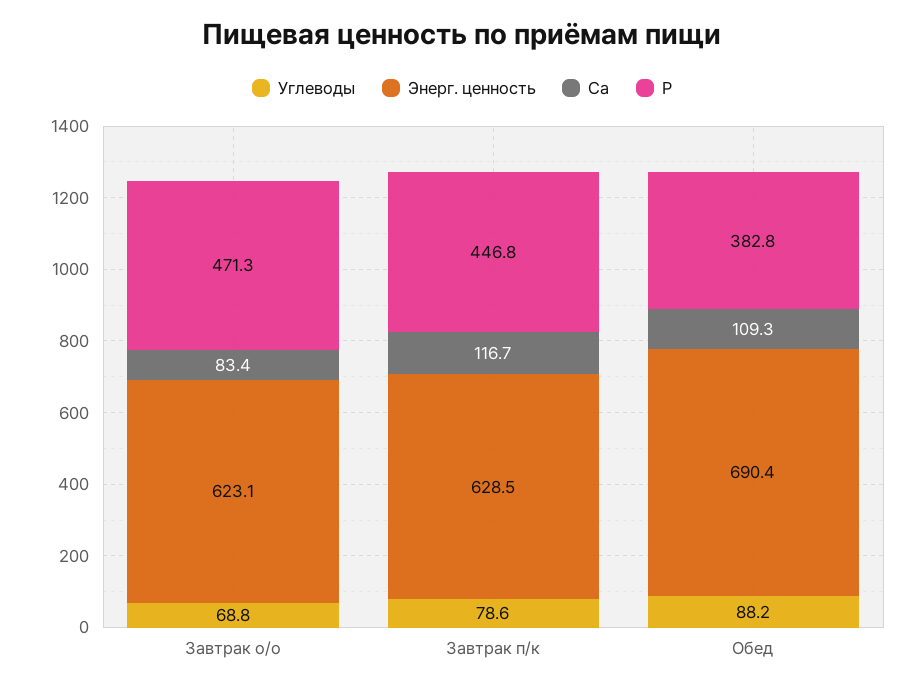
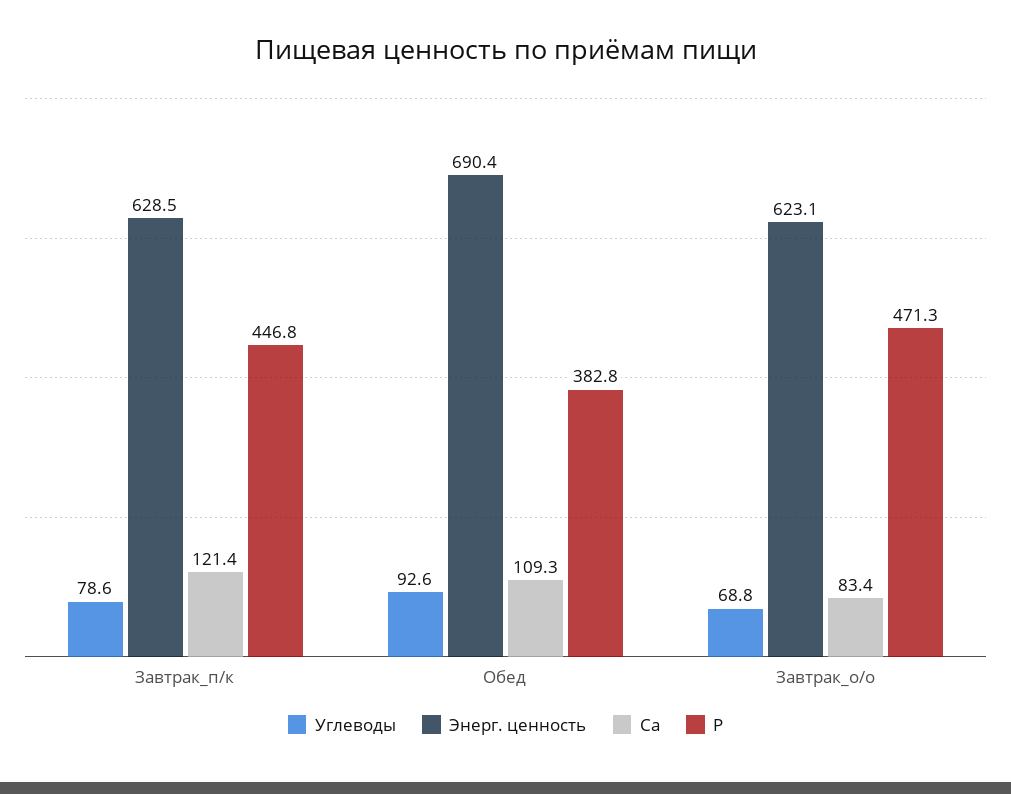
  {
    "Углеводы": {
      "Завтрак о/о": 68.8,
      "Завтрак п/к": 78.6,
-     "Обед": 88.2
+     "Обед": 92.6
    },
    "Энерг. ценность": {
      "Завтрак о/о": 623.1,
      "Завтрак п/к": 628.5,
      "Обед": 690.4
    },
    "Ca": {
      "Завтрак о/о": 83.4,
-     "Завтрак п/к": 116.7,
+     "Завтрак п/к": 121.4,
      "Обед": 109.3
    },
    "P": {
      "Завтрак о/о": 471.3,
      "Завтрак п/к": 446.8,
      "Обед": 382.8
    }
  }

